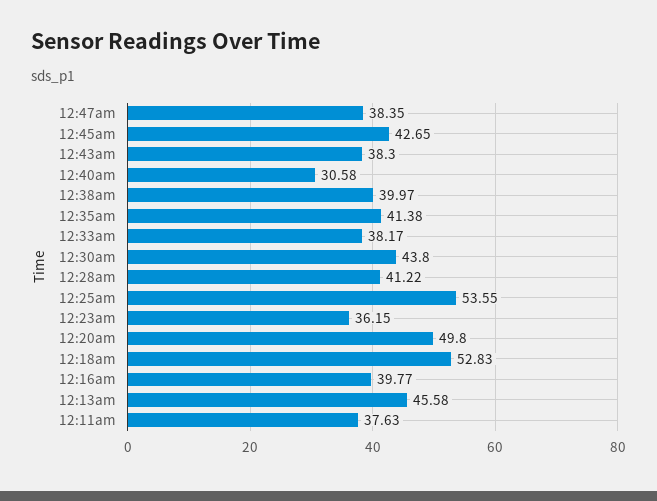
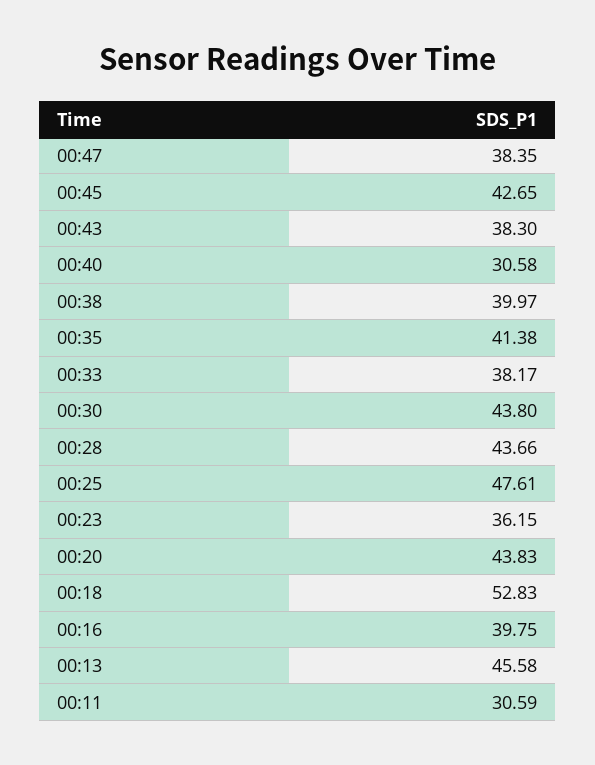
  {
    "12:47am": 38.35,
    "12:45am": 42.65,
    "12:43am": 38.3,
    "12:40am": 30.58,
    "12:38am": 39.97,
    "12:35am": 41.38,
    "12:33am": 38.17,
    "12:30am": 43.8,
-   "12:28am": 41.22,
+   "12:28am": 43.66,
-   "12:25am": 53.55,
+   "12:25am": 47.61,
    "12:23am": 36.15,
-   "12:20am": 49.8,
+   "12:20am": 43.83,
    "12:18am": 52.83,
-   "12:16am": 39.77,
+   "12:16am": 39.75,
    "12:13am": 45.58,
-   "12:11am": 37.63
+   "12:11am": 30.59
  }

